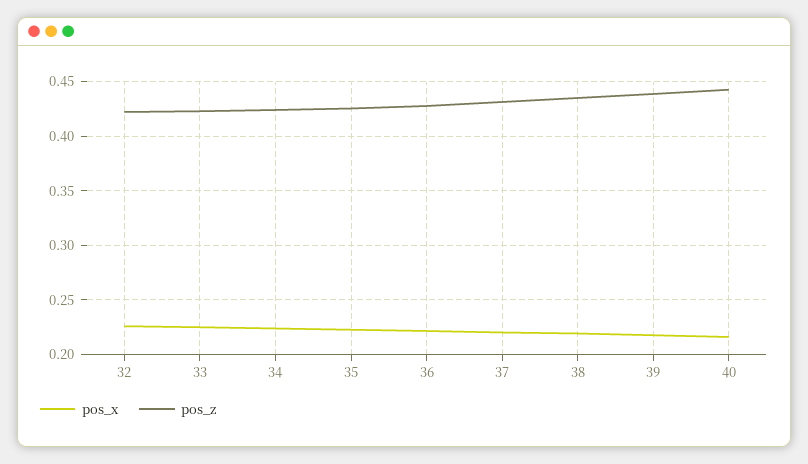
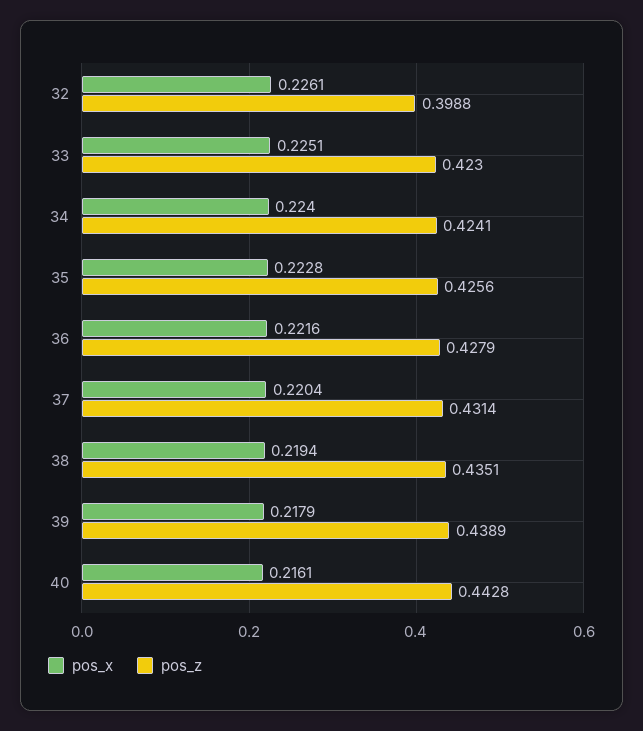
  {
    "pos_x": {
      "32": 0.2261,
      "33": 0.2251,
      "34": 0.224,
      "35": 0.2228,
      "36": 0.2216,
      "37": 0.2204,
      "38": 0.2194,
      "39": 0.2179,
      "40": 0.2161
    },
    "pos_z": {
-     "32": 0.42,
+     "32": 0.3988,
      "33": 0.423,
      "34": 0.4241,
      "35": 0.4256,
      "36": 0.4279,
      "37": 0.4314,
      "38": 0.4351,
      "39": 0.4389,
      "40": 0.4428
    }
  }

